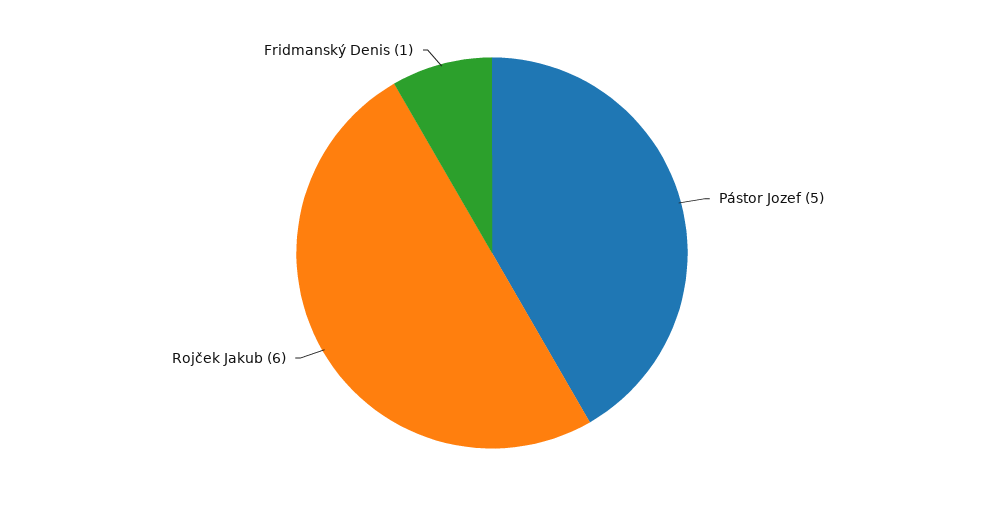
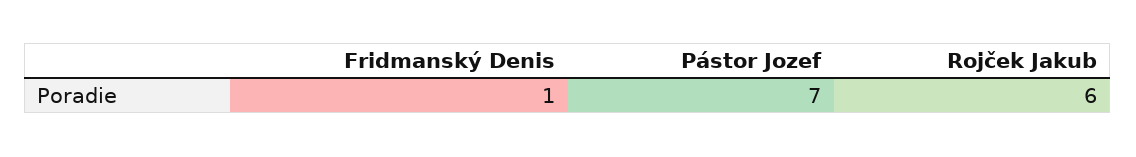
  {
-   "Pástor Jozef": 5,
+   "Pástor Jozef": 7,
    "Rojček Jakub": 6,
    "Fridmanský Denis": 1
  }

